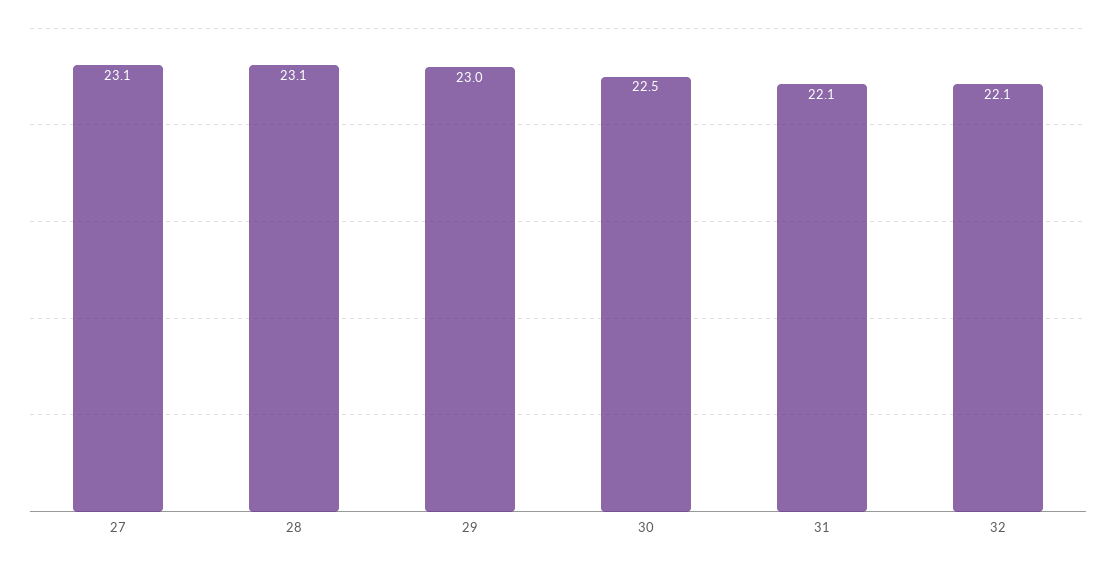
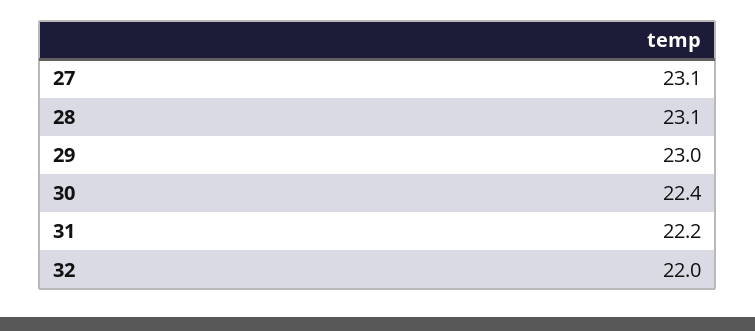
  {
    "27": 23.1,
    "28": 23.1,
    "29": 23,
-   "30": 22.5,
+   "30": 22.4,
-   "31": 22.1,
+   "31": 22.2,
-   "32": 22.1
+   "32": 22
  }

